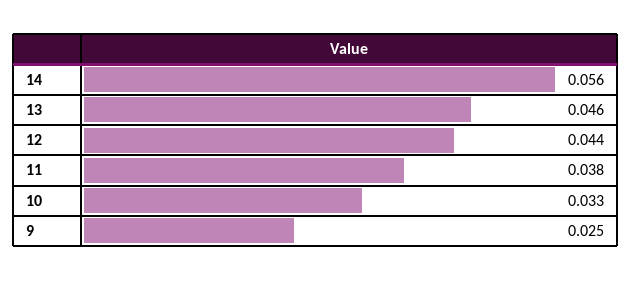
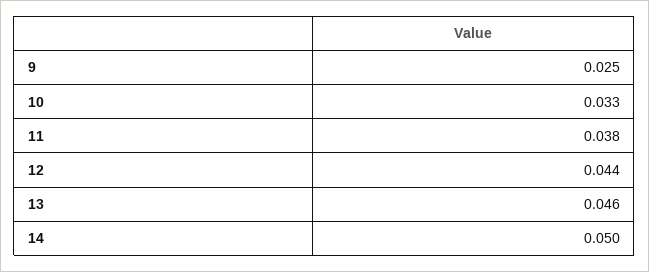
  {
-   "14": 0.056,
+   "14": 0.05,
    "13": 0.046,
    "12": 0.044,
    "11": 0.038,
    "10": 0.033,
    "9": 0.025
  }

